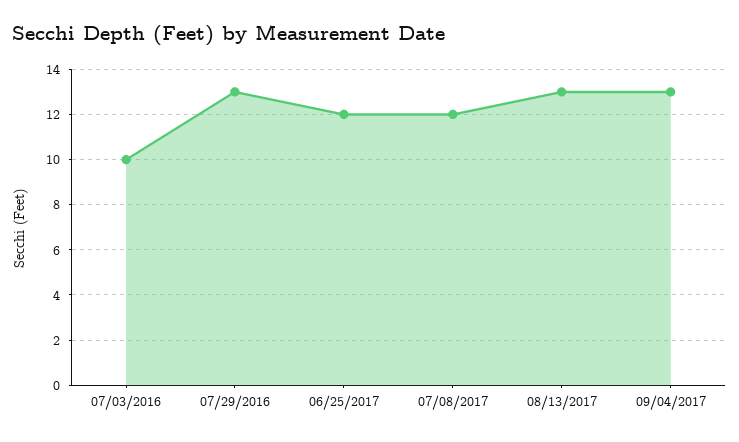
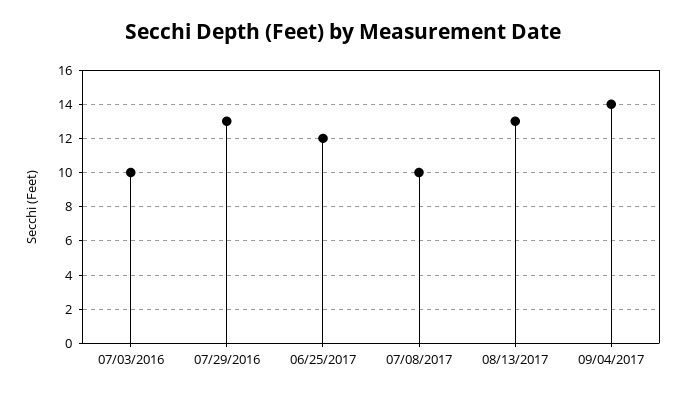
  {
    "07/03/2016": 10,
    "07/29/2016": 13,
    "06/25/2017": 12,
-   "07/08/2017": 12,
+   "07/08/2017": 10,
    "08/13/2017": 13,
-   "09/04/2017": 13
+   "09/04/2017": 14
  }

